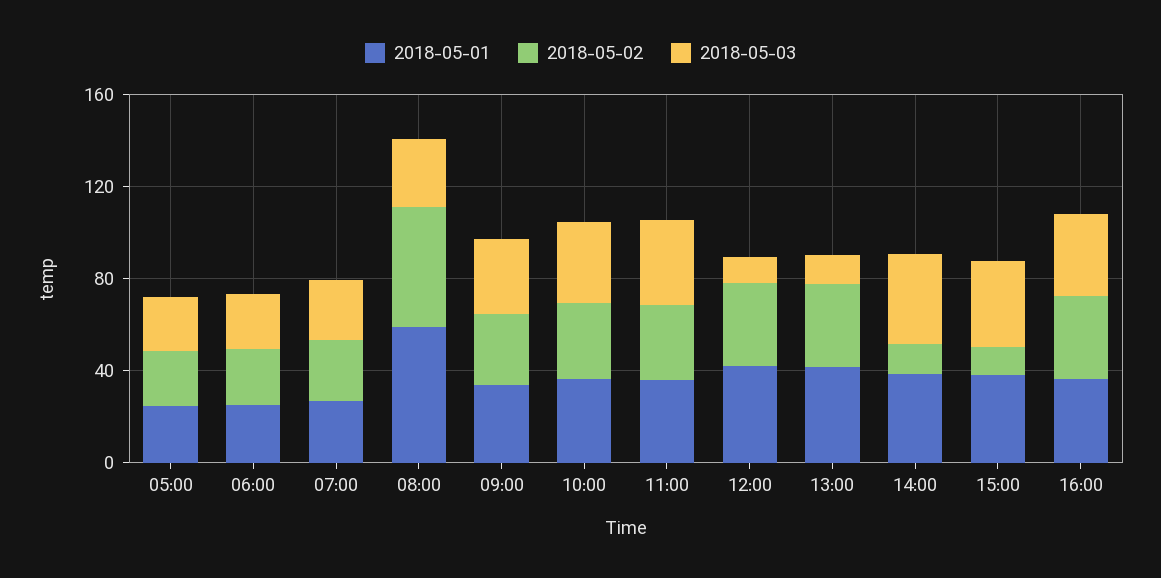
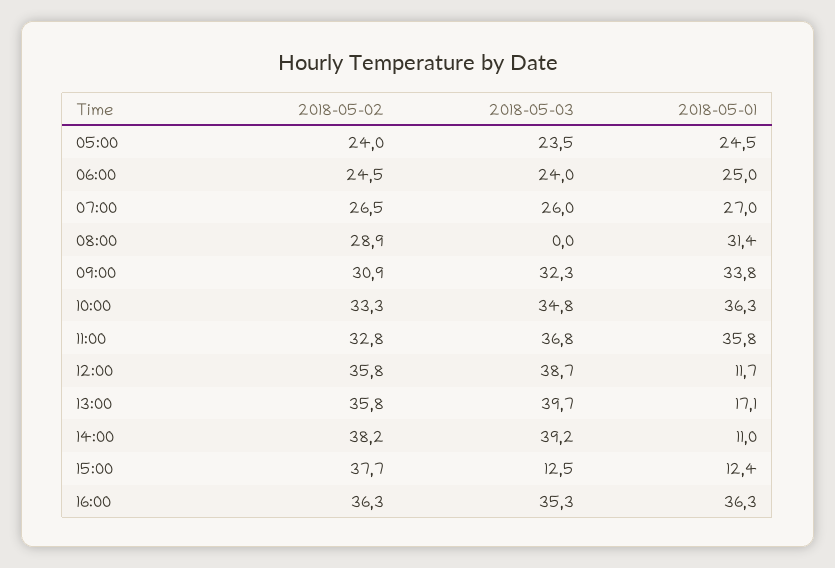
  {
    "2018-05-01": {
      "05:00": 24.5,
      "06:00": 25,
      "07:00": 27,
-     "08:00": 60,
+     "08:00": 31.4,
      "09:00": 33.8,
      "10:00": 36.3,
      "11:00": 35.8,
-     "12:00": 40,
+     "12:00": 11.7,
-     "13:00": 40,
+     "13:00": 17.1,
-     "14:00": 40,
+     "14:00": 11,
-     "15:00": 40,
+     "15:00": 12.4,
      "16:00": 36.3
    },
    "2018-05-02": {
      "05:00": 24,
      "06:00": 24.5,
      "07:00": 26.5,
-     "08:00": 50,
+     "08:00": 28.9,
      "09:00": 30.9,
      "10:00": 33.3,
      "11:00": 32.8,
      "12:00": 35.8,
      "13:00": 35.8,
-     "14:00": 10,
+     "14:00": 38.2,
-     "15:00": 10,
+     "15:00": 37.7,
      "16:00": 36.3
    },
    "2018-05-03": {
      "05:00": 23.5,
      "06:00": 24,
      "07:00": 26,
-     "08:00": 30,
+     "08:00": 0,
      "09:00": 32.3,
      "10:00": 34.8,
      "11:00": 36.8,
-     "12:00": 10,
+     "12:00": 38.7,
-     "13:00": 10,
+     "13:00": 39.7,
      "14:00": 39.2,
-     "15:00": 40,
+     "15:00": 12.5,
      "16:00": 35.3
    }
  }

